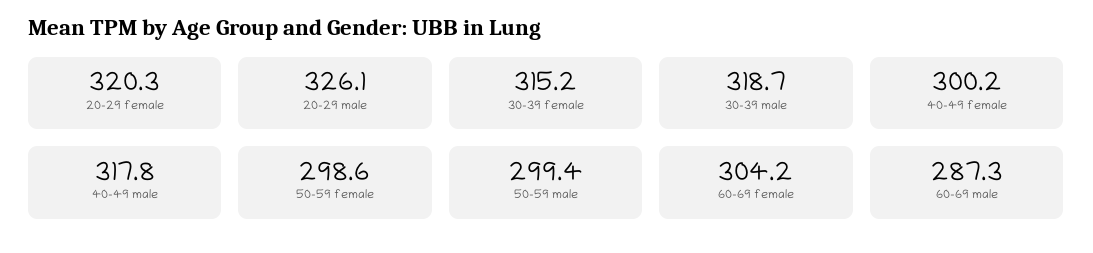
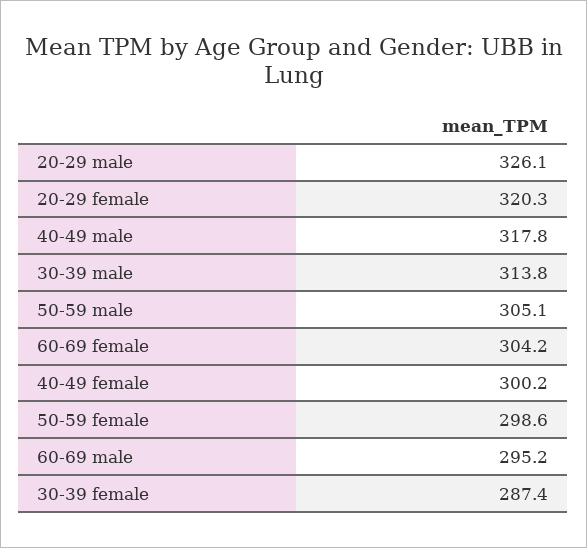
  {
    "20-29 female": 320.3,
    "20-29 male": 326.1,
-   "30-39 female": 315.2,
+   "30-39 female": 287.4,
-   "30-39 male": 318.7,
+   "30-39 male": 313.8,
    "40-49 female": 300.2,
    "40-49 male": 317.8,
    "50-59 female": 298.6,
-   "50-59 male": 299.4,
+   "50-59 male": 305.1,
    "60-69 female": 304.2,
-   "60-69 male": 287.3
+   "60-69 male": 295.2
  }

